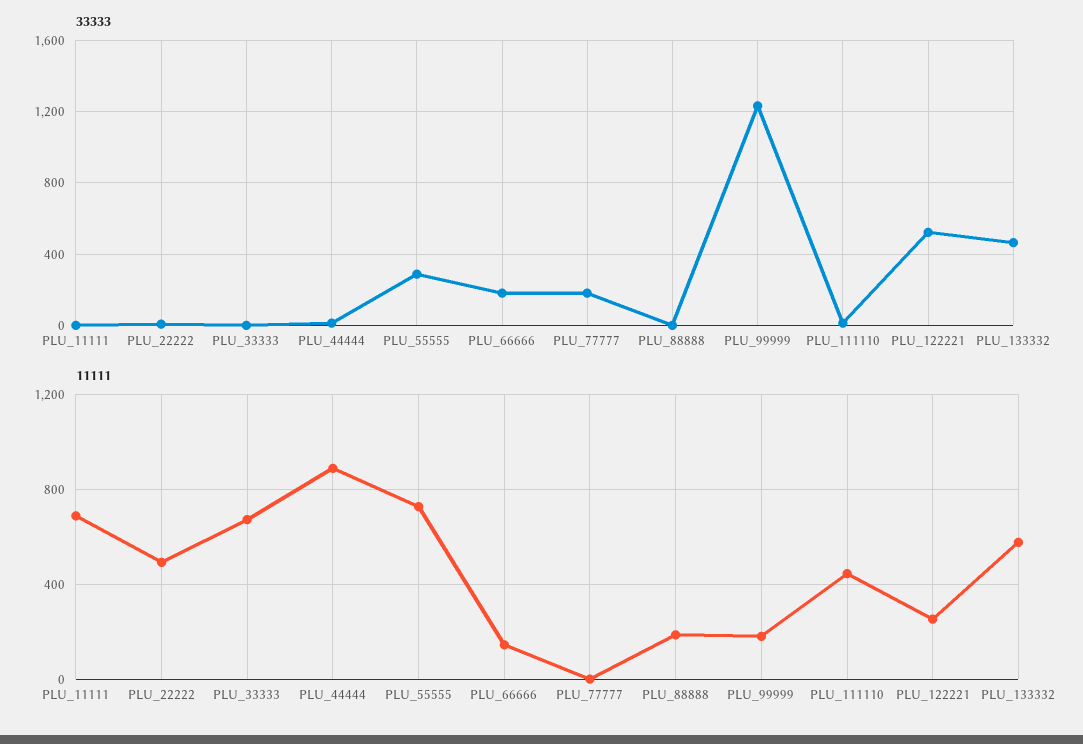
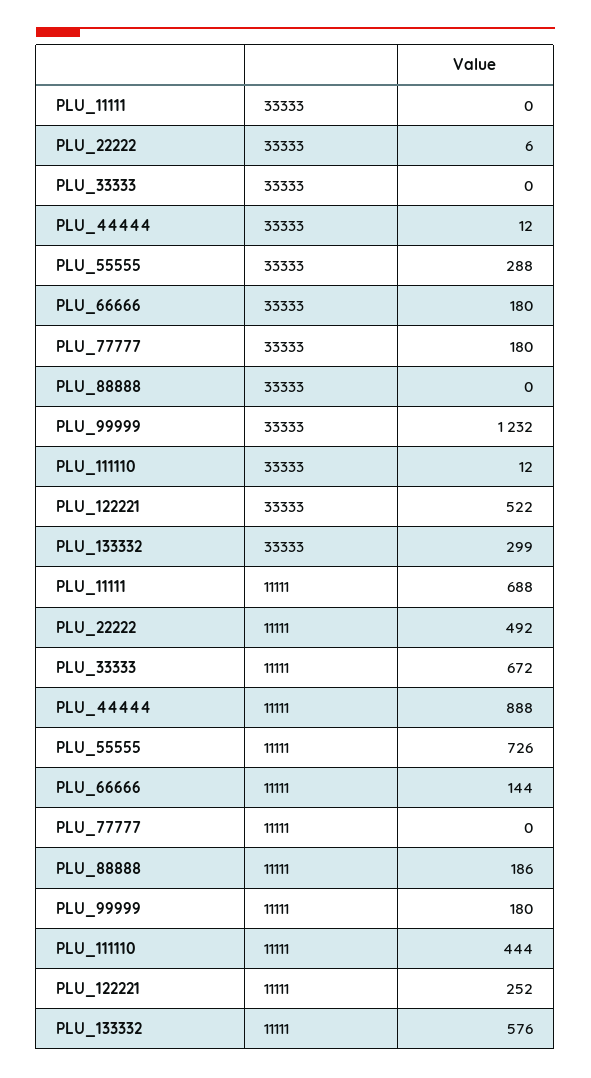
  {
    "33333": {
      "PLU_11111": 0,
      "PLU_22222": 6,
      "PLU_33333": 0,
      "PLU_44444": 12,
      "PLU_55555": 288,
      "PLU_66666": 180,
      "PLU_77777": 180,
      "PLU_88888": 0,
      "PLU_99999": 1232,
      "PLU_111110": 12,
      "PLU_122221": 522,
-     "PLU_133332": 450
+     "PLU_133332": 299
    },
    "11111": {
      "PLU_11111": 688,
      "PLU_22222": 492,
      "PLU_33333": 672,
      "PLU_44444": 888,
      "PLU_55555": 726,
      "PLU_66666": 144,
      "PLU_77777": 0,
      "PLU_88888": 186,
      "PLU_99999": 180,
      "PLU_111110": 444,
      "PLU_122221": 252,
      "PLU_133332": 576
    }
  }

